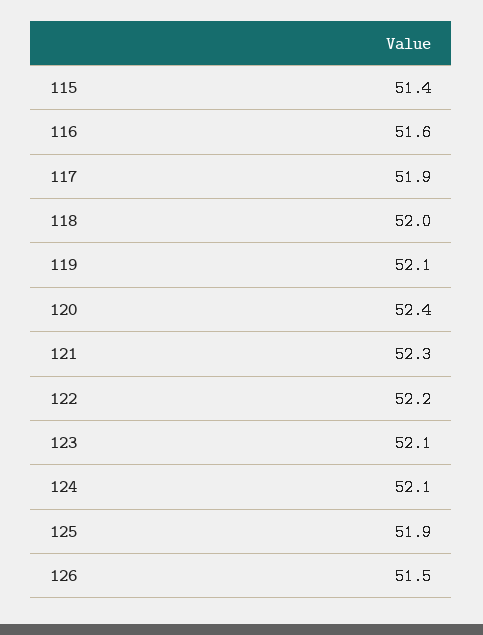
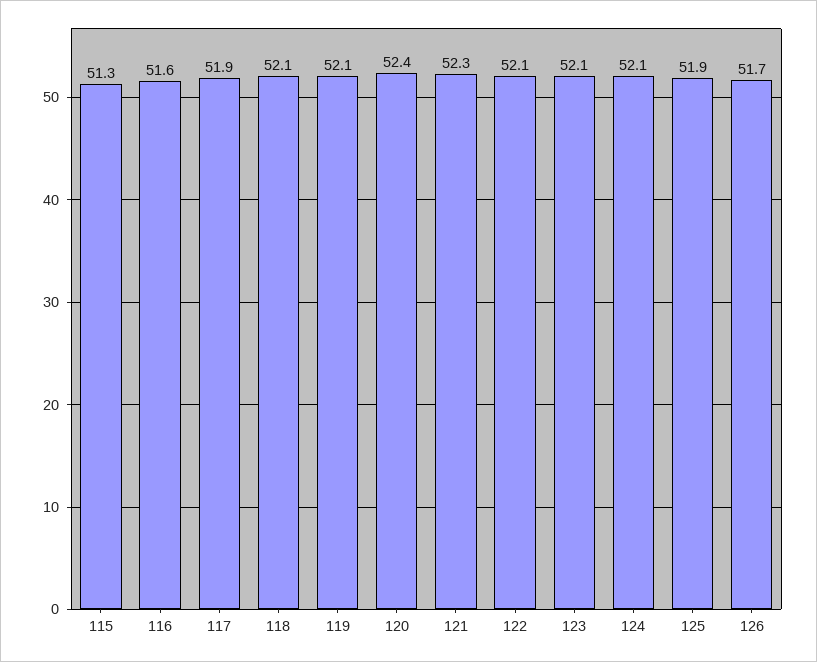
  {
-   "115": 51.4,
+   "115": 51.3,
    "116": 51.6,
    "117": 51.9,
-   "118": 52,
+   "118": 52.1,
    "119": 52.1,
    "120": 52.4,
    "121": 52.3,
-   "122": 52.2,
+   "122": 52.1,
    "123": 52.1,
    "124": 52.1,
    "125": 51.9,
-   "126": 51.5
+   "126": 51.7
  }

